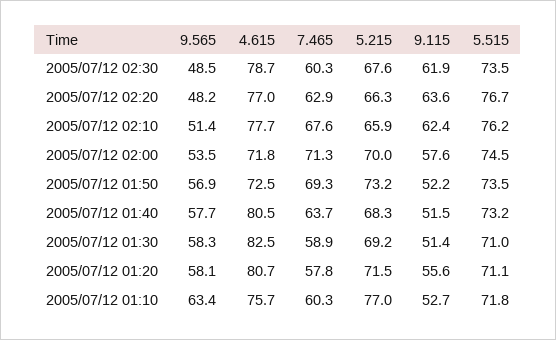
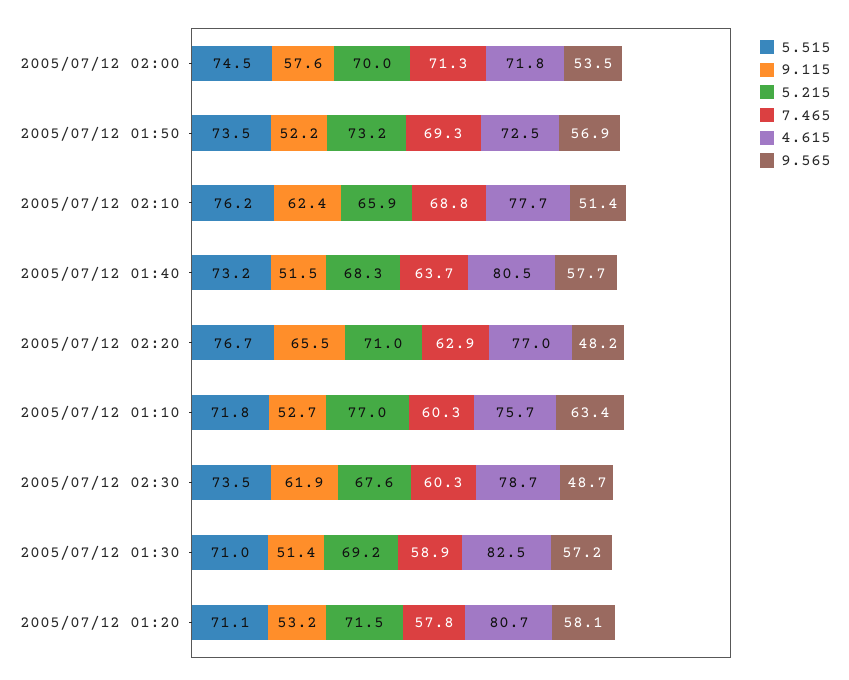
  {
    "9.565": {
-     "2005/07/12 02:30": 48.5,
+     "2005/07/12 02:30": 48.7,
      "2005/07/12 02:20": 48.2,
      "2005/07/12 02:10": 51.4,
      "2005/07/12 02:00": 53.5,
      "2005/07/12 01:50": 56.9,
      "2005/07/12 01:40": 57.7,
-     "2005/07/12 01:30": 58.3,
+     "2005/07/12 01:30": 57.2,
      "2005/07/12 01:20": 58.1,
      "2005/07/12 01:10": 63.4
    },
    "4.615": {
      "2005/07/12 02:30": 78.7,
      "2005/07/12 02:20": 77,
      "2005/07/12 02:10": 77.7,
      "2005/07/12 02:00": 71.8,
      "2005/07/12 01:50": 72.5,
      "2005/07/12 01:40": 80.5,
      "2005/07/12 01:30": 82.5,
      "2005/07/12 01:20": 80.7,
      "2005/07/12 01:10": 75.7
    },
    "7.465": {
      "2005/07/12 02:30": 60.3,
      "2005/07/12 02:20": 62.9,
-     "2005/07/12 02:10": 67.6,
+     "2005/07/12 02:10": 68.8,
      "2005/07/12 02:00": 71.3,
      "2005/07/12 01:50": 69.3,
      "2005/07/12 01:40": 63.7,
      "2005/07/12 01:30": 58.9,
      "2005/07/12 01:20": 57.8,
      "2005/07/12 01:10": 60.3
    },
    "5.215": {
      "2005/07/12 02:30": 67.6,
-     "2005/07/12 02:20": 66.3,
+     "2005/07/12 02:20": 71,
      "2005/07/12 02:10": 65.9,
      "2005/07/12 02:00": 70,
      "2005/07/12 01:50": 73.2,
      "2005/07/12 01:40": 68.3,
      "2005/07/12 01:30": 69.2,
      "2005/07/12 01:20": 71.5,
      "2005/07/12 01:10": 77
    },
    "9.115": {
      "2005/07/12 02:30": 61.9,
-     "2005/07/12 02:20": 63.6,
+     "2005/07/12 02:20": 65.5,
      "2005/07/12 02:10": 62.4,
      "2005/07/12 02:00": 57.6,
      "2005/07/12 01:50": 52.2,
      "2005/07/12 01:40": 51.5,
      "2005/07/12 01:30": 51.4,
-     "2005/07/12 01:20": 55.6,
+     "2005/07/12 01:20": 53.2,
      "2005/07/12 01:10": 52.7
    },
    "5.515": {
      "2005/07/12 02:30": 73.5,
      "2005/07/12 02:20": 76.7,
      "2005/07/12 02:10": 76.2,
      "2005/07/12 02:00": 74.5,
      "2005/07/12 01:50": 73.5,
      "2005/07/12 01:40": 73.2,
      "2005/07/12 01:30": 71,
      "2005/07/12 01:20": 71.1,
      "2005/07/12 01:10": 71.8
    }
  }

